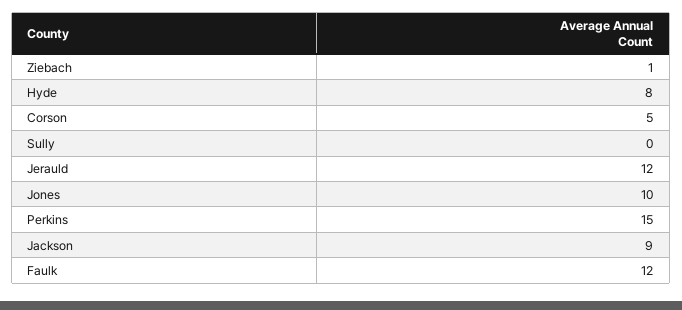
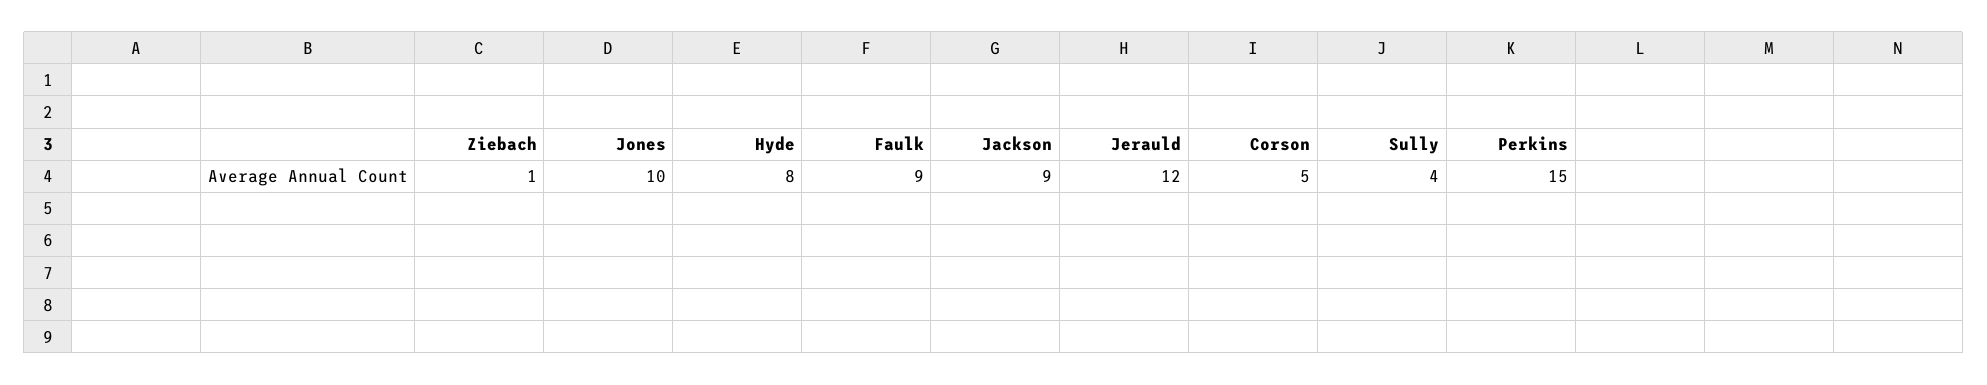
  {
    "Ziebach": 1,
    "Hyde": 8,
    "Corson": 5,
-   "Sully": 0,
+   "Sully": 4,
    "Jerauld": 12,
    "Jones": 10,
    "Perkins": 15,
    "Jackson": 9,
-   "Faulk": 12
+   "Faulk": 9
  }

